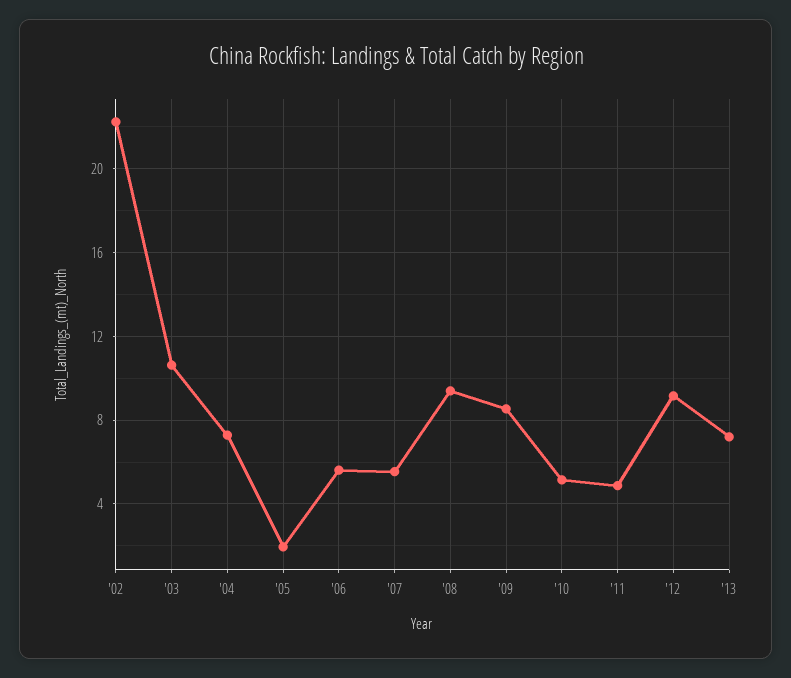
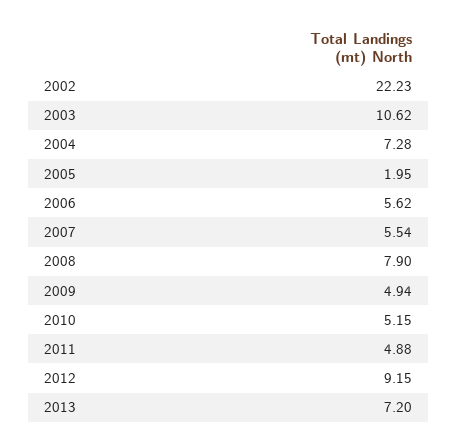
  {
    "'02": 22.23,
    "'03": 10.62,
    "'04": 7.28,
    "'05": 1.95,
    "'06": 5.62,
    "'07": 5.54,
-   "'08": 9.5,
+   "'08": 7.9,
-   "'09": 8.5,
+   "'09": 4.94,
    "'10": 5.15,
    "'11": 4.88,
    "'12": 9.15,
    "'13": 7.2
  }

